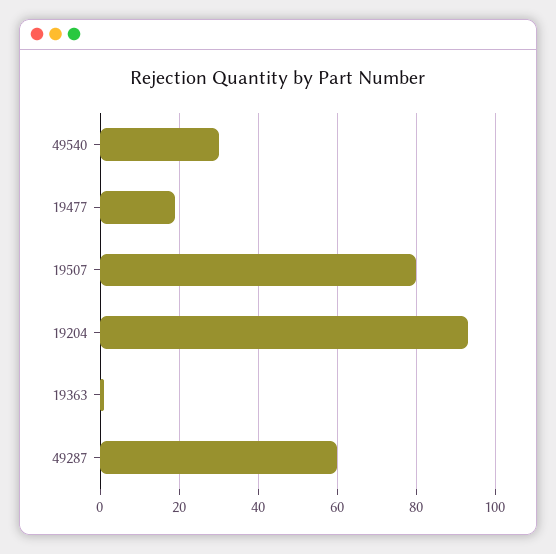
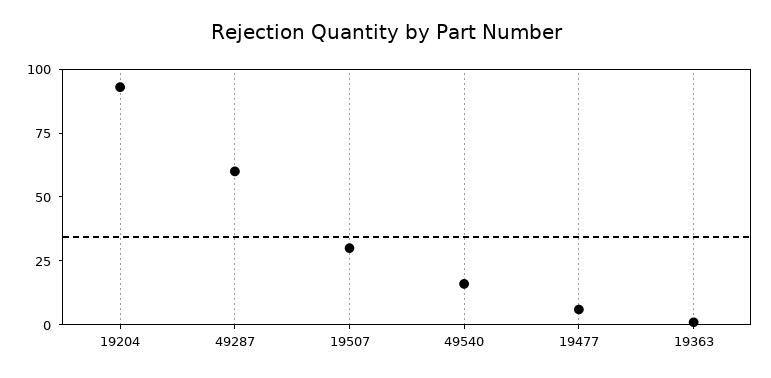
  {
-   "49540": 30,
+   "49540": 15,
-   "19477": 20,
+   "19477": 5,
-   "19507": 80,
+   "19507": 30,
    "19204": 95,
    "19363": 0,
    "49287": 60
  }

